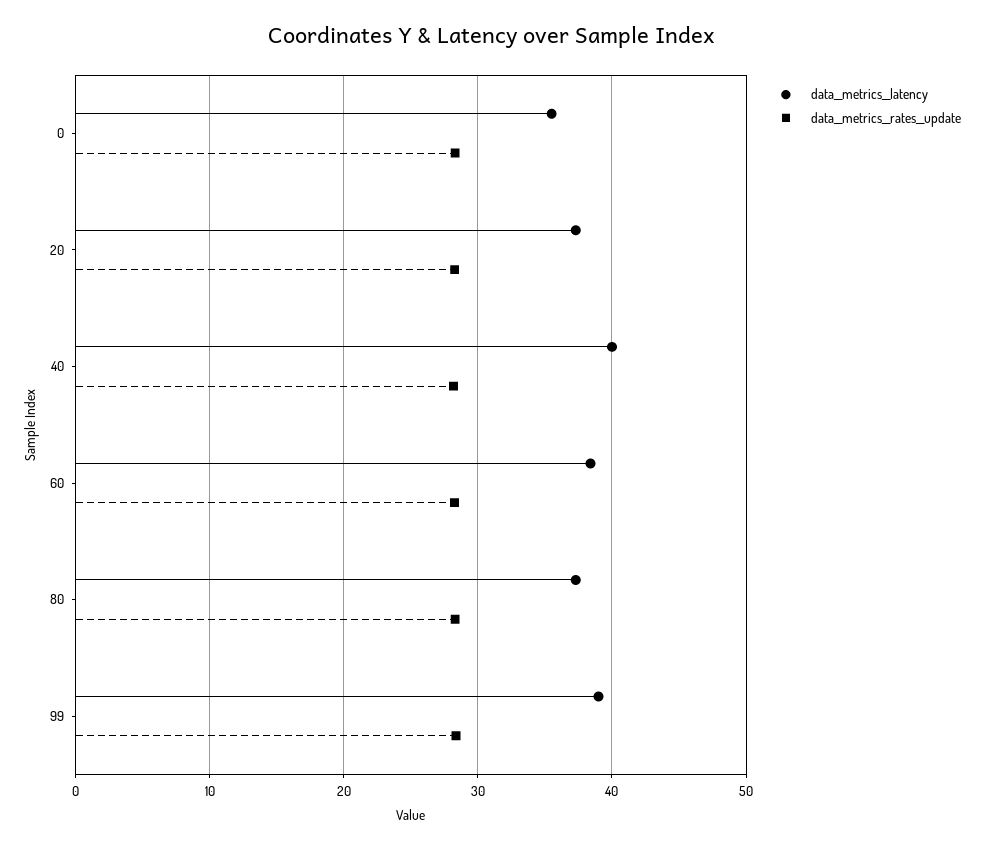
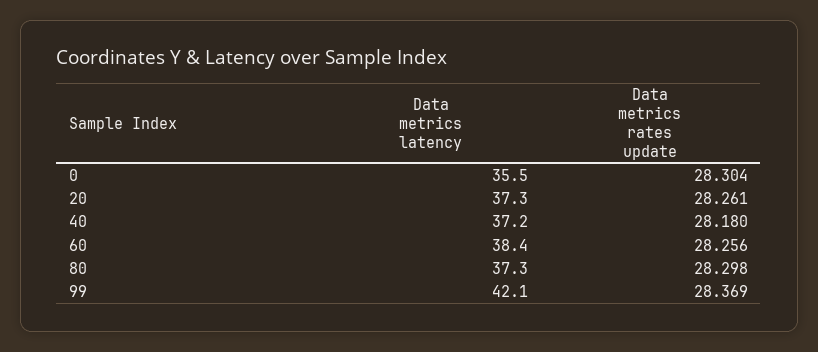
  {
    "data__metrics__latency": {
      "0": 35.5,
      "20": 37.3,
-     "40": 40,
+     "40": 37.2,
      "60": 38.4,
      "80": 37.3,
-     "99": 39
+     "99": 42.1
    },
    "data__metrics__rates__update": {
      "0": 28.304,
      "20": 28.261,
      "40": 28.18,
      "60": 28.256,
      "80": 28.298,
      "99": 28.369
    }
  }

